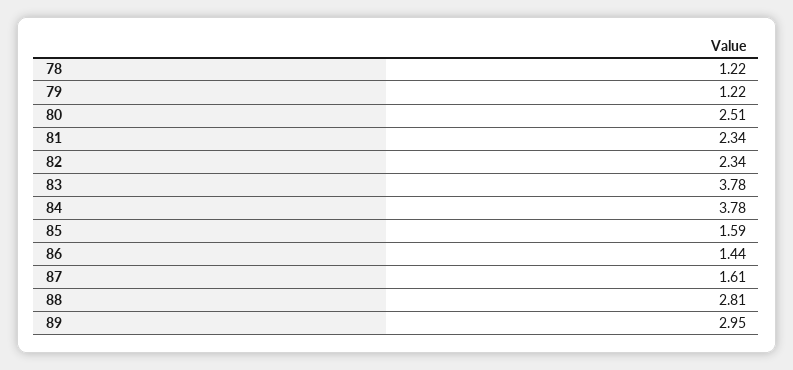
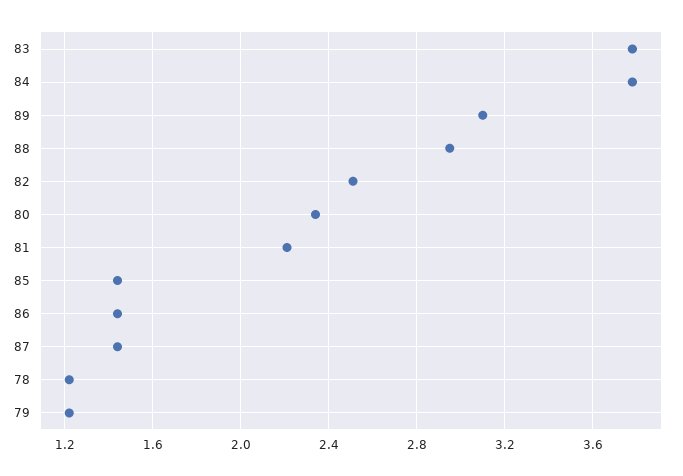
  {
    "78": 1.22,
    "79": 1.22,
-   "80": 2.51,
+   "80": 2.35,
-   "81": 2.34,
+   "81": 2.2,
-   "82": 2.34,
+   "82": 2.5,
    "83": 3.78,
    "84": 3.78,
-   "85": 1.59,
+   "85": 1.45,
    "86": 1.44,
-   "87": 1.61,
+   "87": 1.45,
-   "88": 2.81,
+   "88": 2.95,
-   "89": 2.95
+   "89": 3.1
  }

